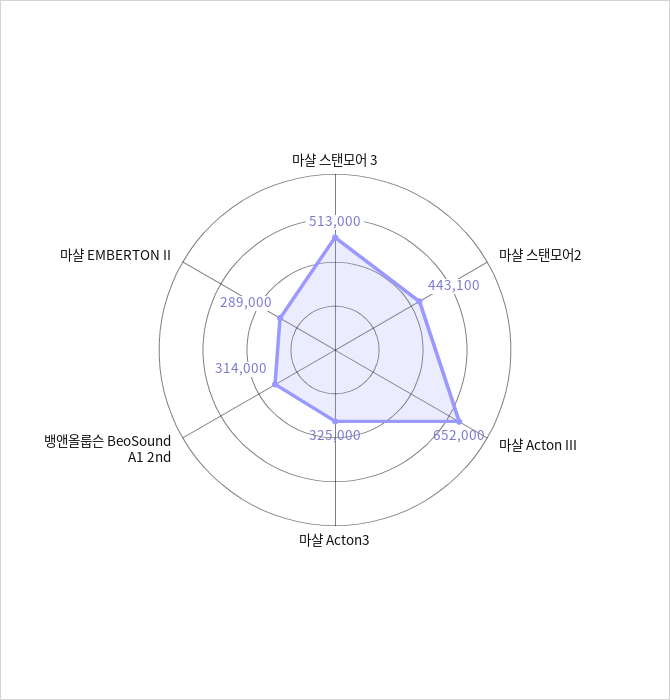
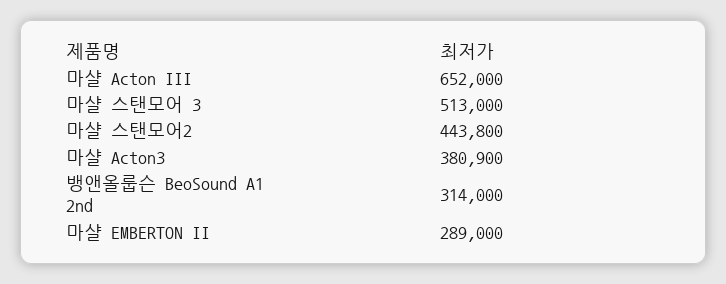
  {
    "마샬 스탠모어 3": 513000,
-   "마샬 스탠모어2": 443100,
+   "마샬 스탠모어2": 443800,
    "마샬 Acton III": 652000,
-   "마샬 Acton3": 325000,
+   "마샬 Acton3": 380900,
    "뱅앤올룹슨 BeoSound A1 2nd": 314000,
    "마샬 EMBERTON II": 289000
  }

